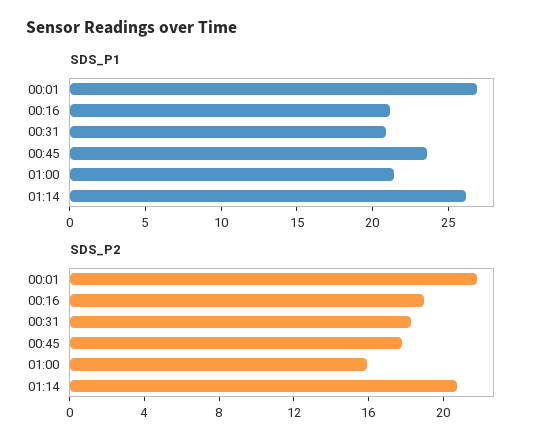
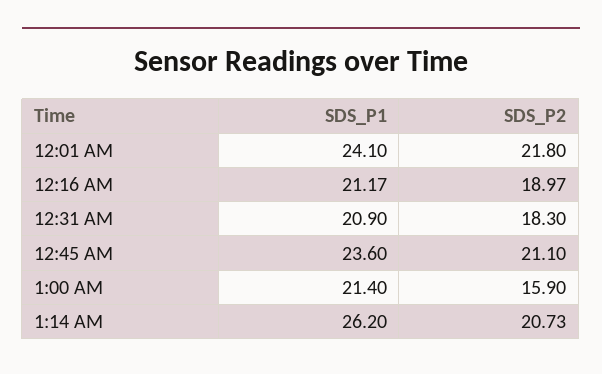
  {
    "SDS_P1": {
-     "00:01": 27,
+     "00:01": 24.1,
      "00:16": 21.17,
      "00:31": 20.9,
      "00:45": 23.6,
      "01:00": 21.4,
      "01:14": 26.2
    },
    "SDS_P2": {
      "00:01": 21.8,
      "00:16": 18.97,
      "00:31": 18.3,
-     "00:45": 18,
+     "00:45": 21.1,
      "01:00": 15.9,
      "01:14": 20.73
    }
  }

